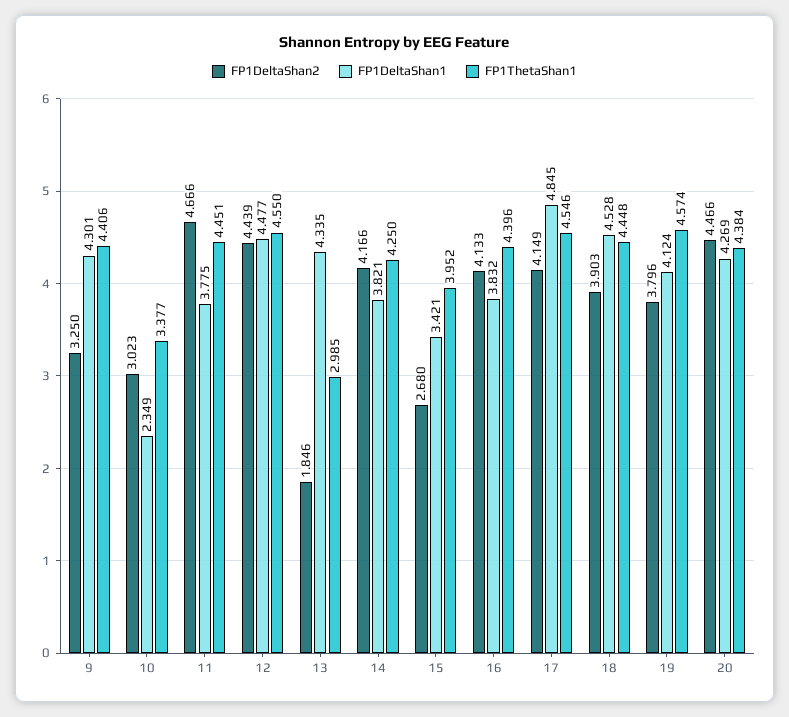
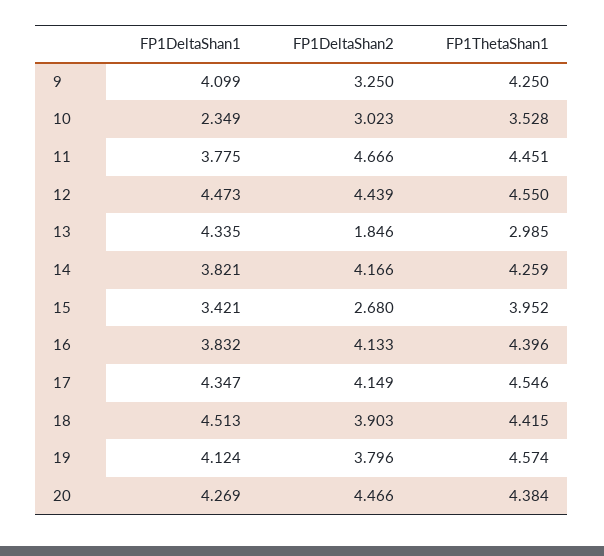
  {
    "FP1DeltaShan2": {
      "9": 3.25,
      "10": 3.023,
      "11": 4.666,
      "12": 4.439,
      "13": 1.846,
      "14": 4.166,
      "15": 2.68,
      "16": 4.133,
      "17": 4.149,
      "18": 3.903,
      "19": 3.796,
      "20": 4.466
    },
    "FP1DeltaShan1": {
-     "9": 4.301,
+     "9": 4.099,
      "10": 2.349,
      "11": 3.775,
-     "12": 4.477,
+     "12": 4.473,
      "13": 4.335,
      "14": 3.821,
      "15": 3.421,
      "16": 3.832,
-     "17": 4.845,
+     "17": 4.347,
-     "18": 4.528,
+     "18": 4.513,
      "19": 4.124,
      "20": 4.269
    },
    "FP1ThetaShan1": {
-     "9": 4.406,
+     "9": 4.25,
-     "10": 3.377,
+     "10": 3.528,
      "11": 4.451,
      "12": 4.55,
      "13": 2.985,
-     "14": 4.25,
+     "14": 4.259,
      "15": 3.952,
      "16": 4.396,
      "17": 4.546,
-     "18": 4.448,
+     "18": 4.415,
      "19": 4.574,
      "20": 4.384
    }
  }

